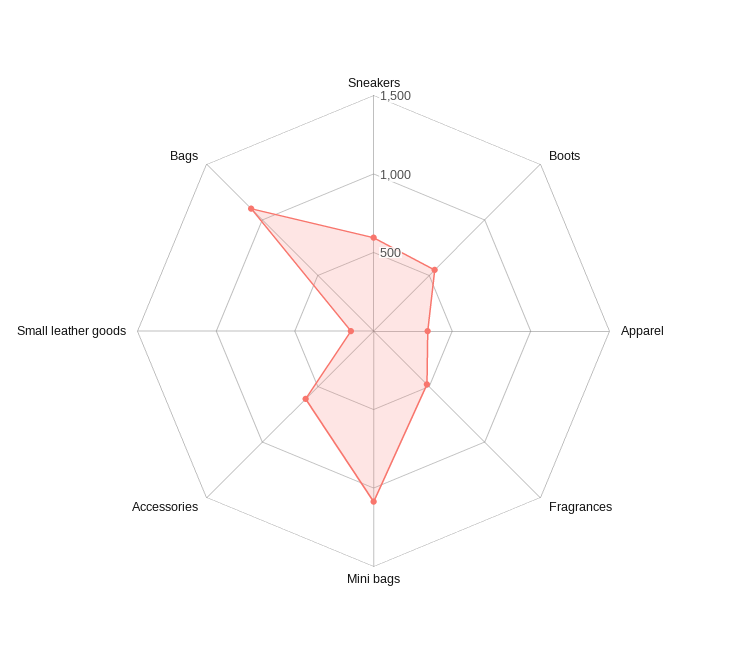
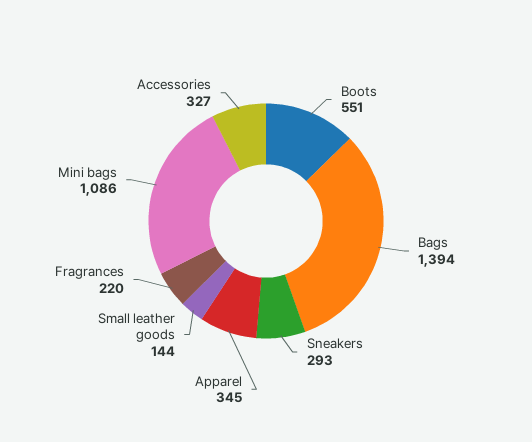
  {
-   "Sneakers": 600,
+   "Sneakers": 293,
    "Boots": 551,
    "Apparel": 345,
-   "Fragrances": 500,
+   "Fragrances": 220,
    "Mini bags": 1086,
-   "Accessories": 600,
+   "Accessories": 327,
    "Small leather goods": 144,
-   "Bags": 1100
+   "Bags": 1394
  }

